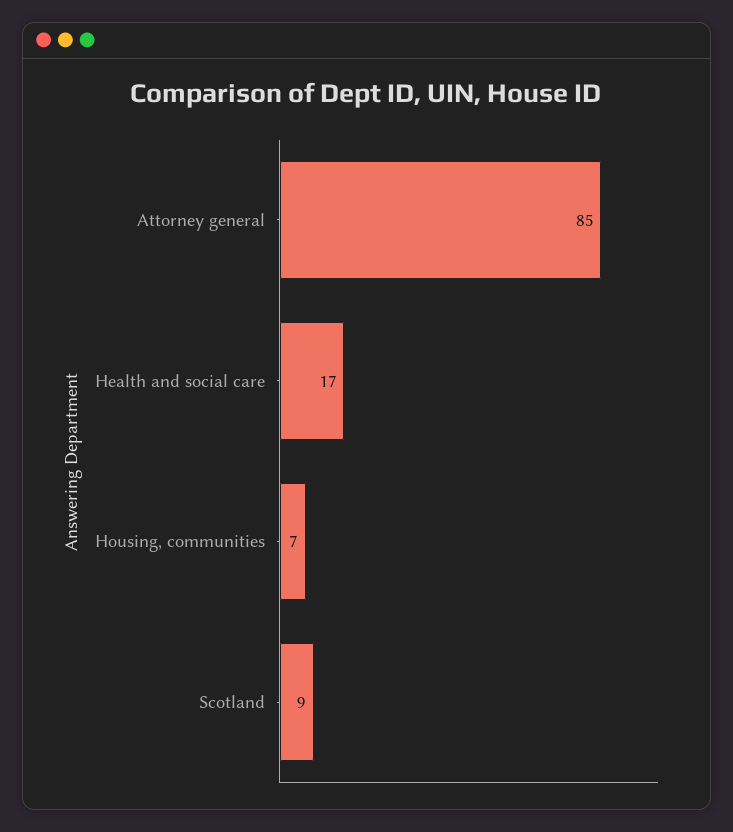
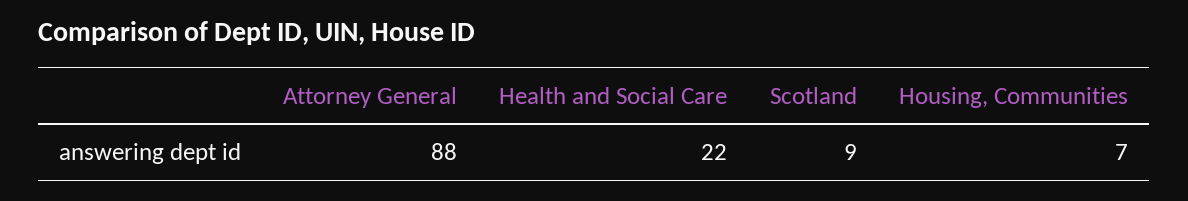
  {
-   "Attorney general": 85,
+   "Attorney general": 88,
-   "Health and social care": 17,
+   "Health and social care": 22,
    "Housing, communities": 7,
    "Scotland": 9
  }

